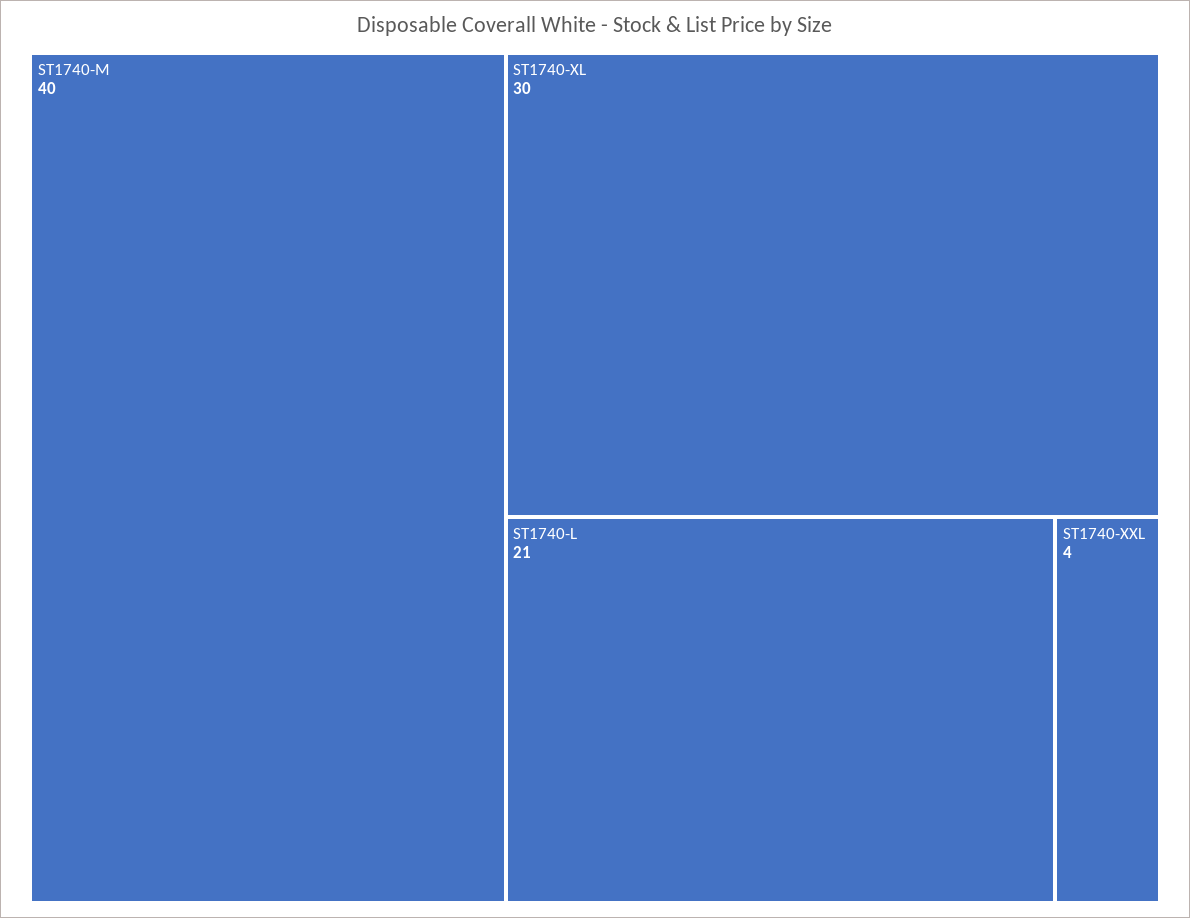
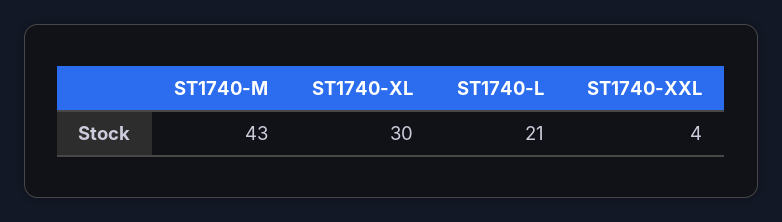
  {
-   "ST1740-M": 40,
+   "ST1740-M": 43,
    "ST1740-XL": 30,
    "ST1740-L": 21,
    "ST1740-XXL": 4
  }

